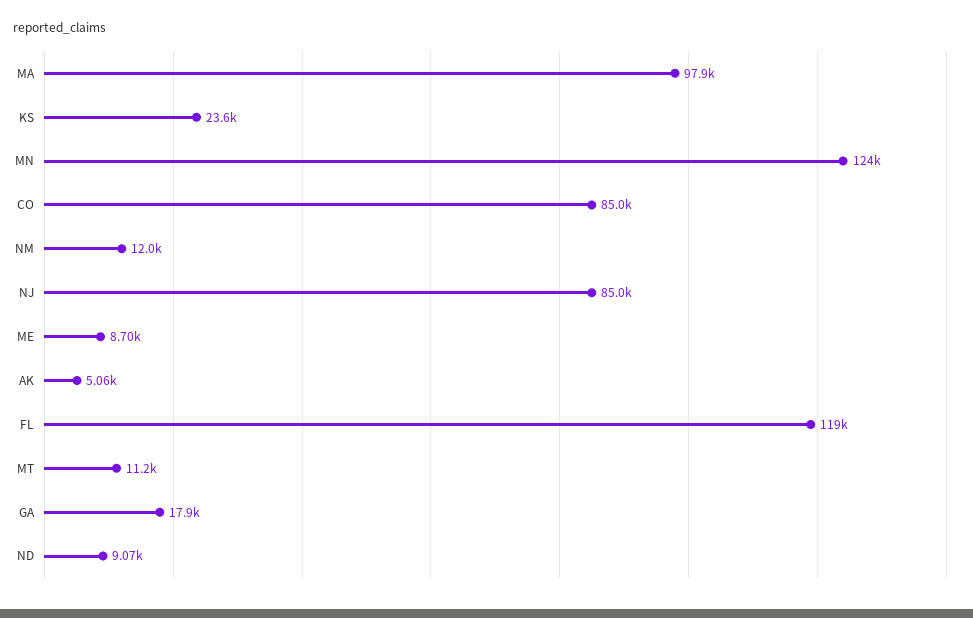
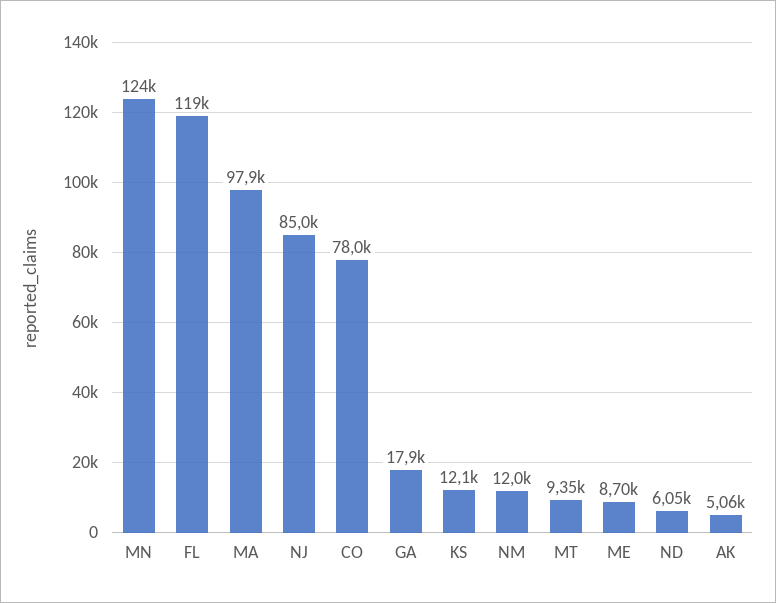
  {
    "MA": 97900,
-   "KS": 23600,
+   "KS": 12100,
    "MN": 124000,
-   "CO": 85000,
+   "CO": 78000,
    "NM": 12000,
    "NJ": 85000,
    "ME": 8700,
    "AK": 5060,
    "FL": 119000,
-   "MT": 11200,
+   "MT": 9350,
    "GA": 17900,
-   "ND": 9070
+   "ND": 6050
  }

